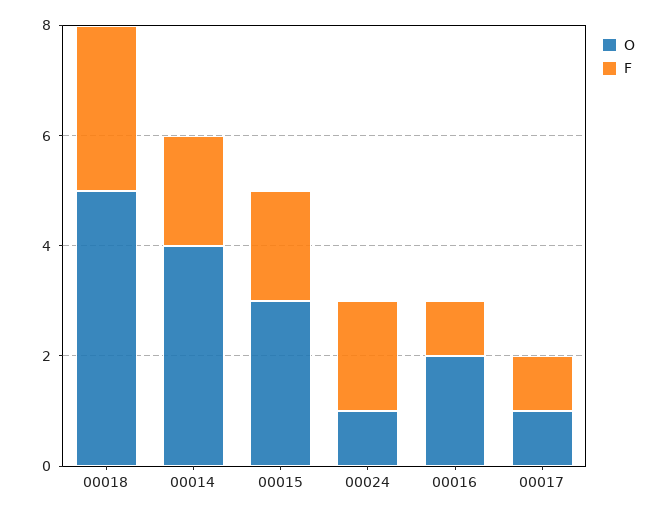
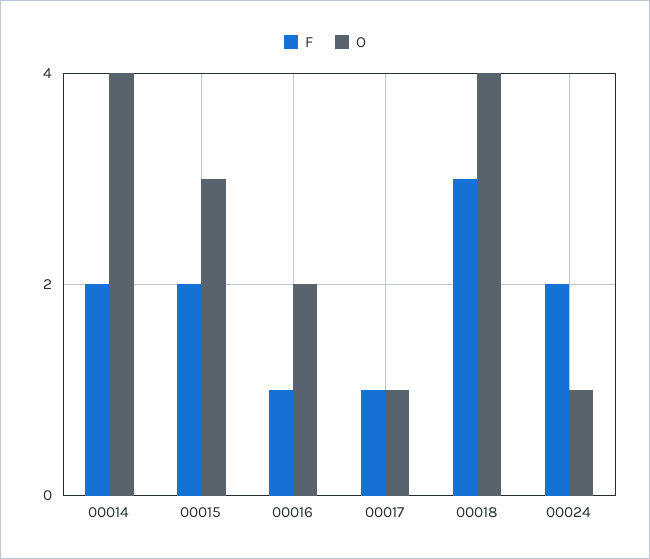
  {
    "O": {
-     "00018": 5,
+     "00018": 4,
      "00014": 4,
      "00015": 3,
      "00024": 1,
      "00016": 2,
      "00017": 1
    },
    "F": {
      "00018": 3,
      "00014": 2,
      "00015": 2,
      "00024": 2,
      "00016": 1,
      "00017": 1
    }
  }

